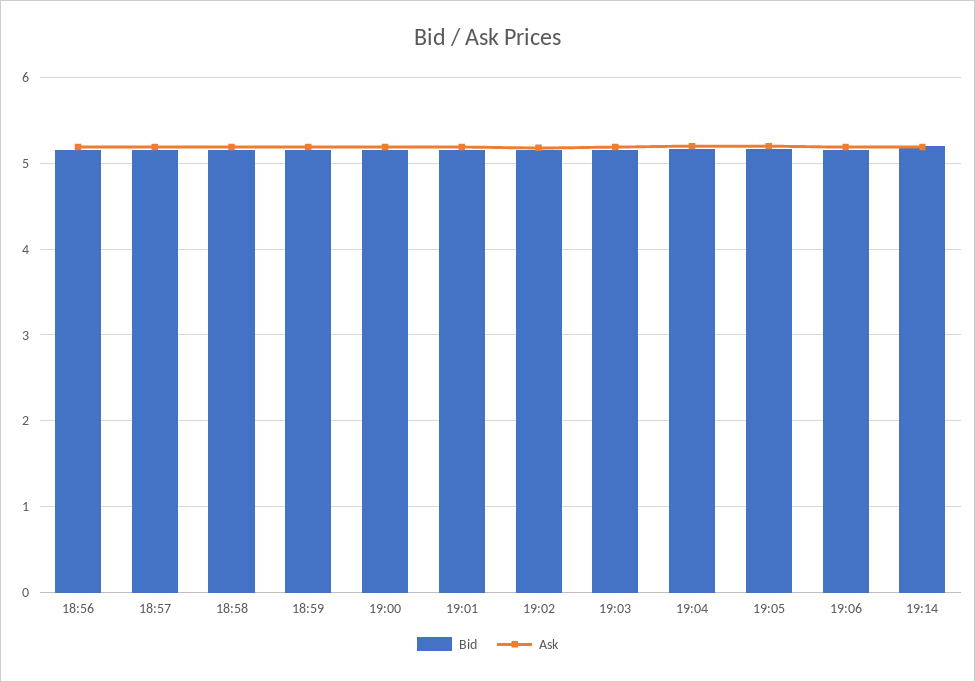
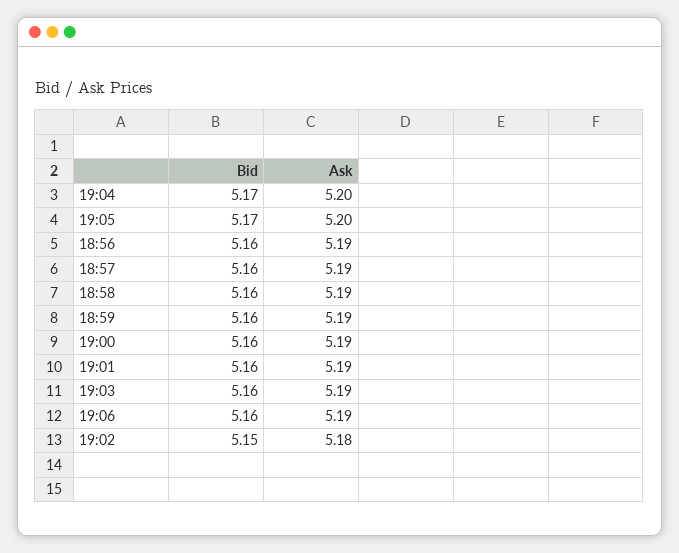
  {
    "Bid": {
      "18:56": 5.16,
      "18:57": 5.16,
      "18:58": 5.16,
      "18:59": 5.16,
      "19:00": 5.16,
      "19:01": 5.16,
      "19:02": 5.15,
      "19:03": 5.16,
      "19:04": 5.17,
      "19:05": 5.17,
-     "19:06": 5.16,
+     "19:06": 5.16
-     "19:14": 5.2
    },
    "Ask": {
      "18:56": 5.19,
      "18:57": 5.19,
      "18:58": 5.19,
      "18:59": 5.19,
      "19:00": 5.19,
      "19:01": 5.19,
      "19:02": 5.18,
      "19:03": 5.19,
      "19:04": 5.2,
      "19:05": 5.2,
-     "19:06": 5.19,
+     "19:06": 5.19
-     "19:14": 5.2
    }
  }

